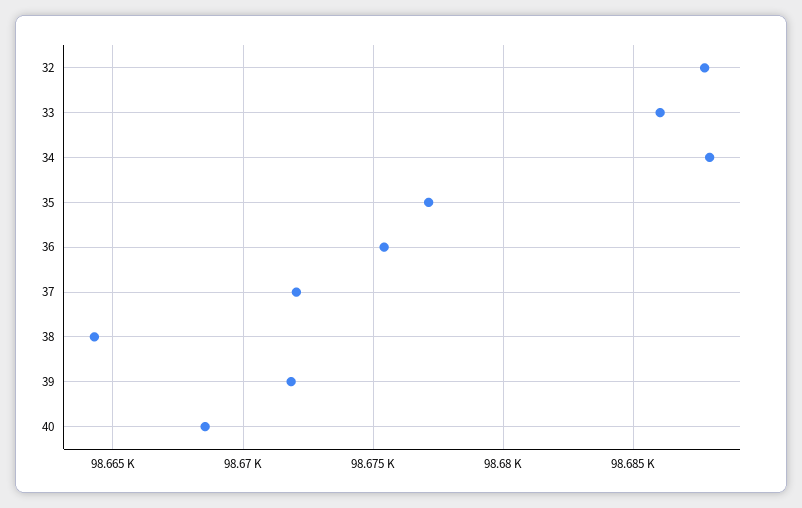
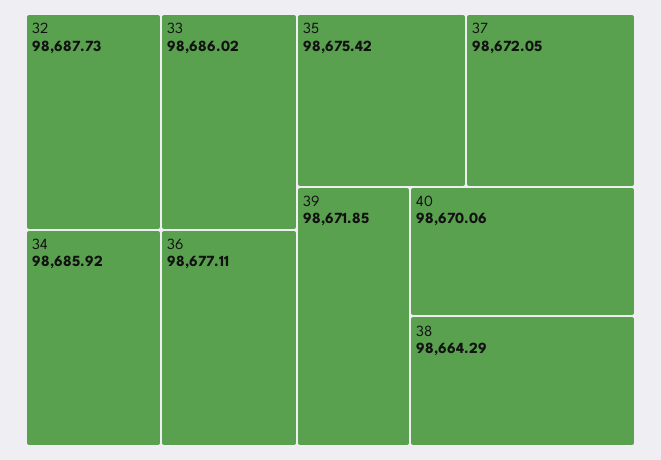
  {
    "32": 98687.73,
    "33": 98686.02,
-   "34": 98688,
+   "34": 98685.92,
-   "35": 98677,
+   "35": 98675.42,
-   "36": 98675.5,
+   "36": 98677.11,
    "37": 98672.05,
    "38": 98664.29,
    "39": 98671.85,
-   "40": 98668.5
+   "40": 98670.06
  }

